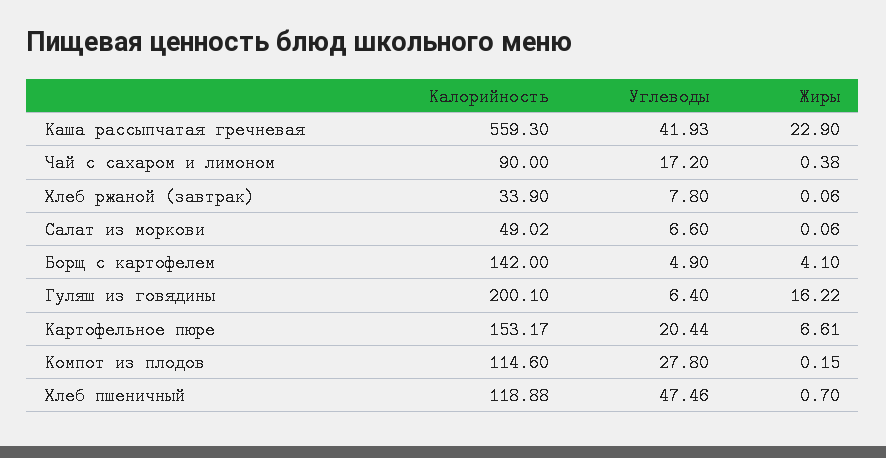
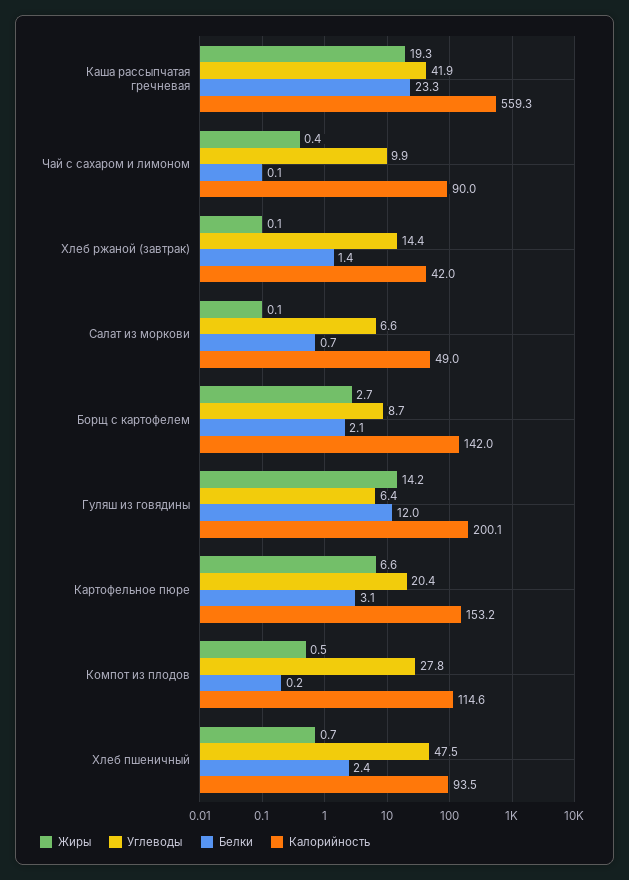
  {
    "Калорийность": {
      "Каша рассыпчатая гречневая": 559.3,
      "Чай с сахаром и лимоном": 90,
-     "Хлеб ржаной (завтрак)": 33.9,
+     "Хлеб ржаной (завтрак)": 42,
      "Салат из моркови": 49.02,
      "Борщ с картофелем": 142,
      "Гуляш из говядины": 200.1,
      "Картофельное пюре": 153.17,
      "Компот из плодов": 114.6,
-     "Хлеб пшеничный": 118.88
+     "Хлеб пшеничный": 93.5
    },
    "Углеводы": {
      "Каша рассыпчатая гречневая": 41.93,
-     "Чай с сахаром и лимоном": 17.2,
+     "Чай с сахаром и лимоном": 9.9,
-     "Хлеб ржаной (завтрак)": 7.8,
+     "Хлеб ржаной (завтрак)": 14.4,
      "Салат из моркови": 6.6,
-     "Борщ с картофелем": 4.9,
+     "Борщ с картофелем": 8.7,
      "Гуляш из говядины": 6.4,
      "Картофельное пюре": 20.44,
      "Компот из плодов": 27.8,
      "Хлеб пшеничный": 47.46
    },
    "Жиры": {
-     "Каша рассыпчатая гречневая": 22.9,
+     "Каша рассыпчатая гречневая": 19.3,
      "Чай с сахаром и лимоном": 0.38,
      "Хлеб ржаной (завтрак)": 0.06,
      "Салат из моркови": 0.06,
-     "Борщ с картофелем": 4.1,
+     "Борщ с картофелем": 2.7,
-     "Гуляш из говядины": 16.22,
+     "Гуляш из говядины": 14.2,
      "Картофельное пюре": 6.61,
-     "Компот из плодов": 0.15,
+     "Компот из плодов": 0.5,
      "Хлеб пшеничный": 0.7
-   }
+   },
+   "Белки": {
+     "Каша рассыпчатая гречневая": 23.3,
+     "Чай с сахаром и лимоном": 0.1,
+     "Хлеб ржаной (завтрак)": 1.4,
+     "Салат из моркови": 0.7,
+     "Борщ с картофелем": 2.1,
+     "Гуляш из говядины": 12,
+     "Картофельное пюре": 3.1,
+     "Компот из плодов": 0.2,
+     "Хлеб пшеничный": 2.4
+   }
  }

